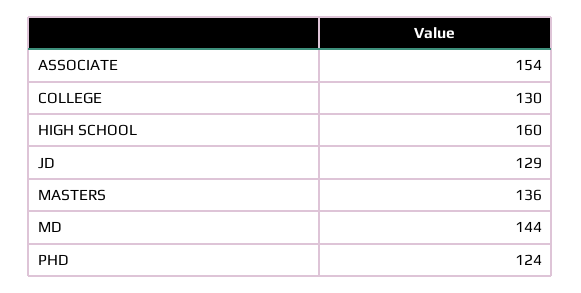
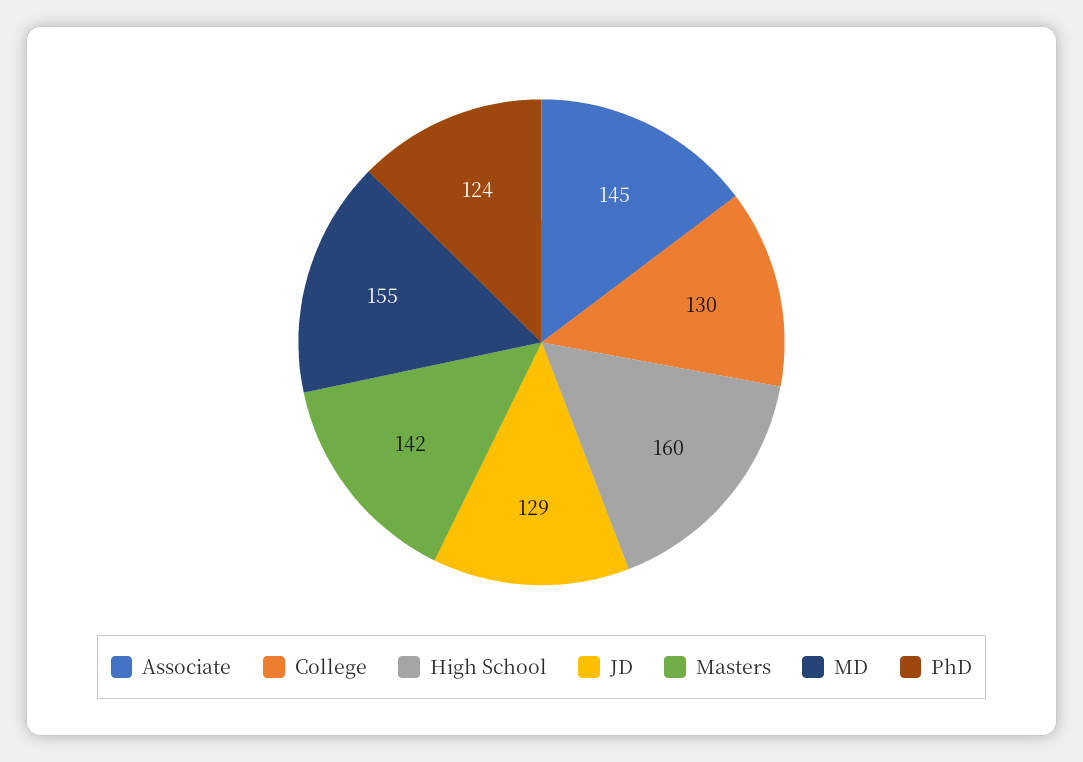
  {
-   "ASSOCIATE": 154,
+   "ASSOCIATE": 145,
    "COLLEGE": 130,
    "HIGH SCHOOL": 160,
    "JD": 129,
-   "MASTERS": 136,
+   "MASTERS": 142,
-   "MD": 144,
+   "MD": 155,
    "PHD": 124
  }

